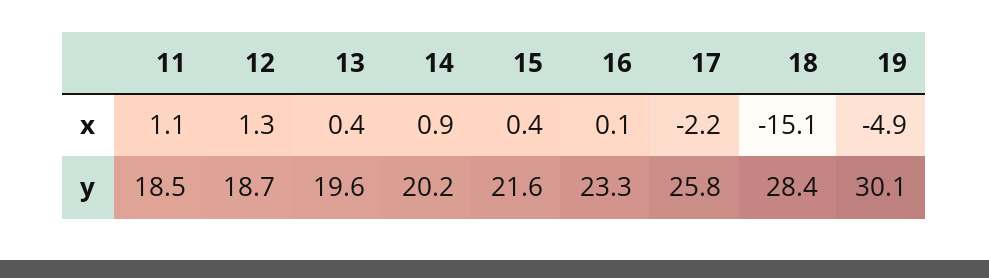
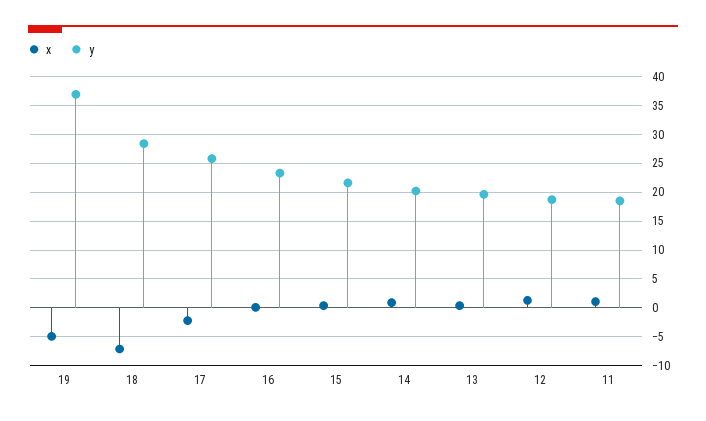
  {
    "x": {
      "11": 1.1,
      "12": 1.3,
      "13": 0.4,
      "14": 0.9,
      "15": 0.4,
      "16": 0.1,
      "17": -2.2,
-     "18": -15.1,
+     "18": -7.5,
      "19": -4.9
    },
    "y": {
      "11": 18.5,
      "12": 18.7,
      "13": 19.6,
      "14": 20.2,
      "15": 21.6,
      "16": 23.3,
      "17": 25.8,
      "18": 28.4,
-     "19": 30.1
+     "19": 37.5
    }
  }

